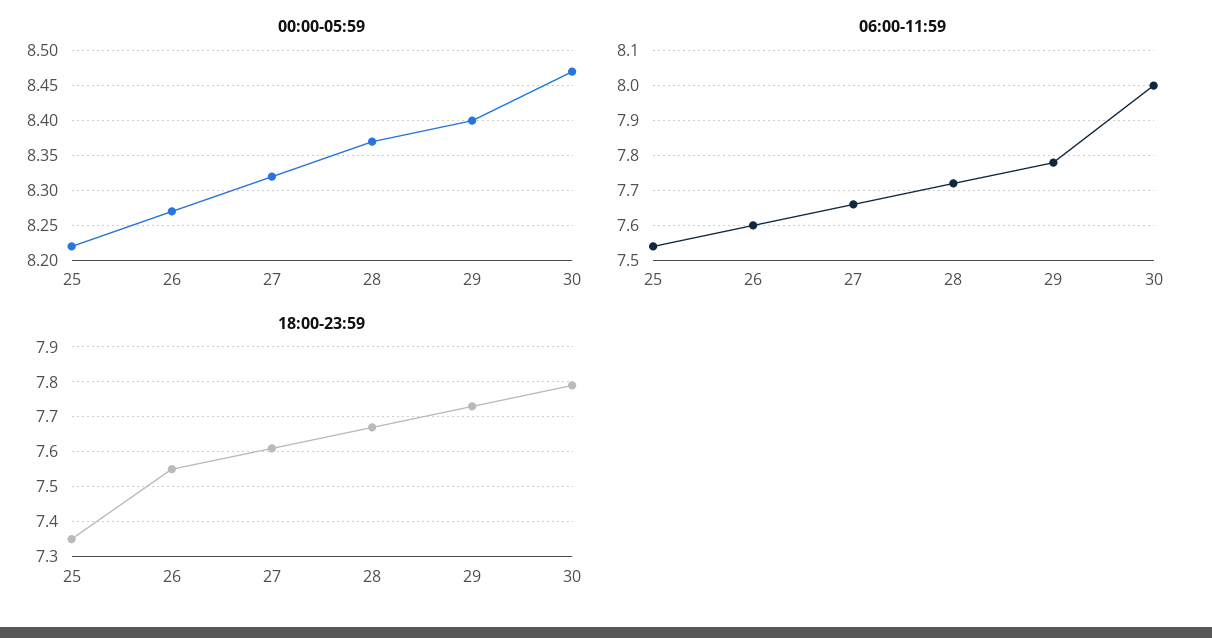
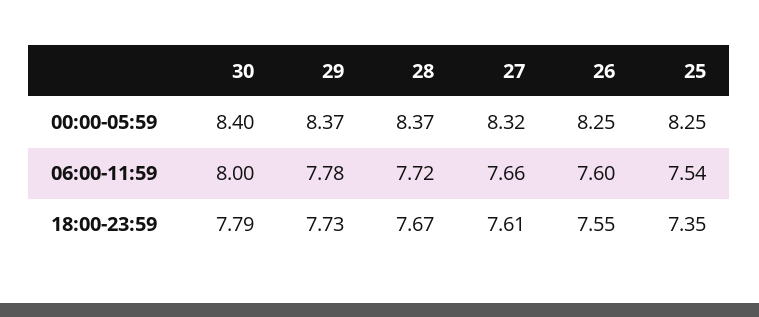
  {
    "00:00-05:59": {
-     "25": 8.22,
+     "25": 8.25,
-     "26": 8.27,
+     "26": 8.25,
      "27": 8.32,
      "28": 8.37,
-     "29": 8.4,
+     "29": 8.37,
-     "30": 8.47
+     "30": 8.4
    },
    "06:00-11:59": {
      "25": 7.54,
      "26": 7.6,
      "27": 7.66,
      "28": 7.72,
      "29": 7.78,
      "30": 8
    },
    "18:00-23:59": {
      "25": 7.35,
      "26": 7.55,
      "27": 7.61,
      "28": 7.67,
      "29": 7.73,
      "30": 7.79
    }
  }

